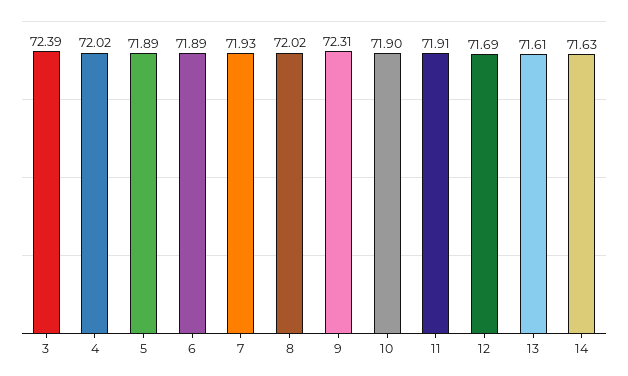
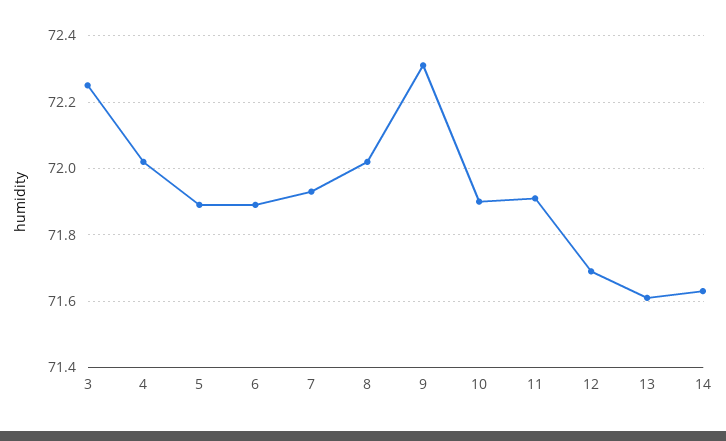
  {
-   "3": 72.39,
+   "3": 72.25,
    "4": 72.02,
    "5": 71.89,
    "6": 71.89,
    "7": 71.93,
    "8": 72.02,
    "9": 72.31,
    "10": 71.9,
    "11": 71.91,
    "12": 71.69,
    "13": 71.61,
    "14": 71.63
  }

